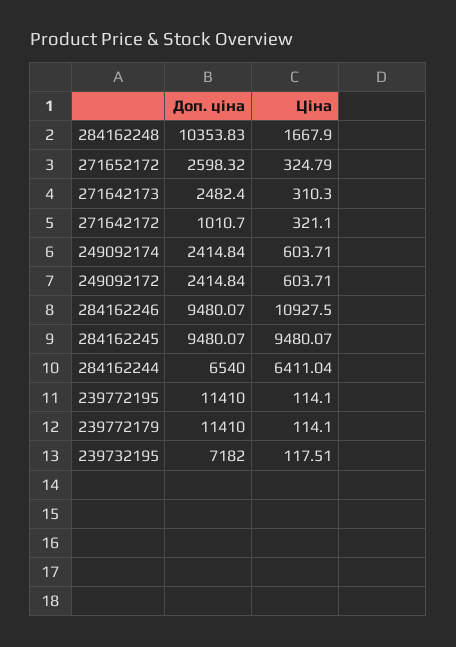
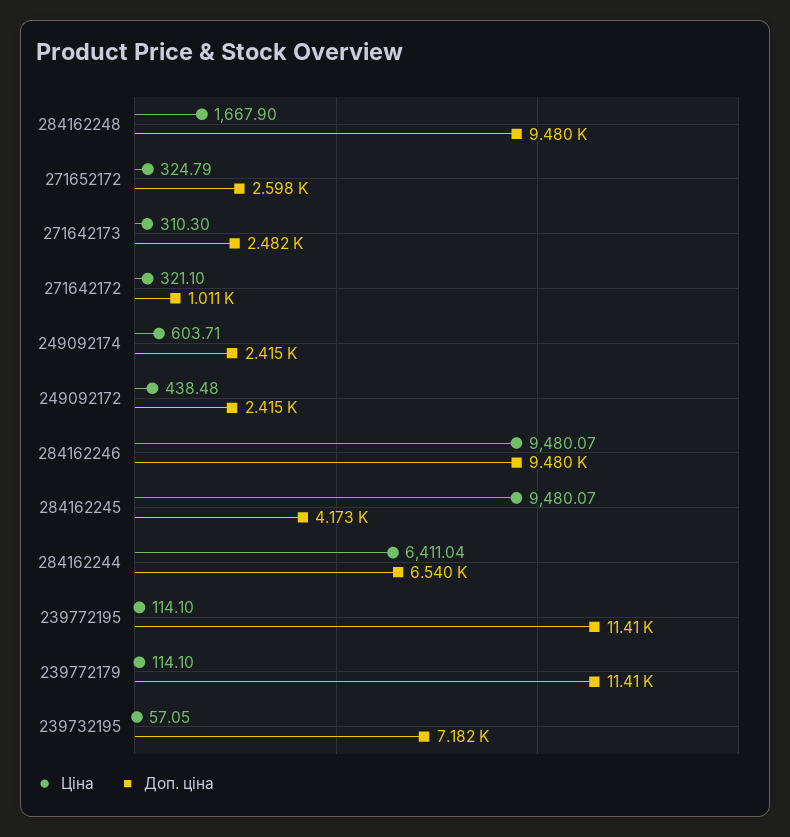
  {
    "Доп. ціна": {
-     "284162248": 10353.83,
+     "284162248": 9480,
      "271652172": 2598.32,
      "271642173": 2482.4,
      "271642172": 1010.7,
      "249092174": 2414.84,
      "249092172": 2414.84,
      "284162246": 9480.07,
-     "284162245": 9480.07,
+     "284162245": 4173,
      "284162244": 6540,
      "239772195": 11410,
      "239772179": 11410,
      "239732195": 7182
    },
    "Ціна": {
      "284162248": 1667.9,
      "271652172": 324.79,
      "271642173": 310.3,
      "271642172": 321.1,
      "249092174": 603.71,
-     "249092172": 603.71,
+     "249092172": 438.48,
-     "284162246": 10927.5,
+     "284162246": 9480.07,
      "284162245": 9480.07,
      "284162244": 6411.04,
      "239772195": 114.1,
      "239772179": 114.1,
-     "239732195": 117.51
+     "239732195": 57.05
    }
  }

